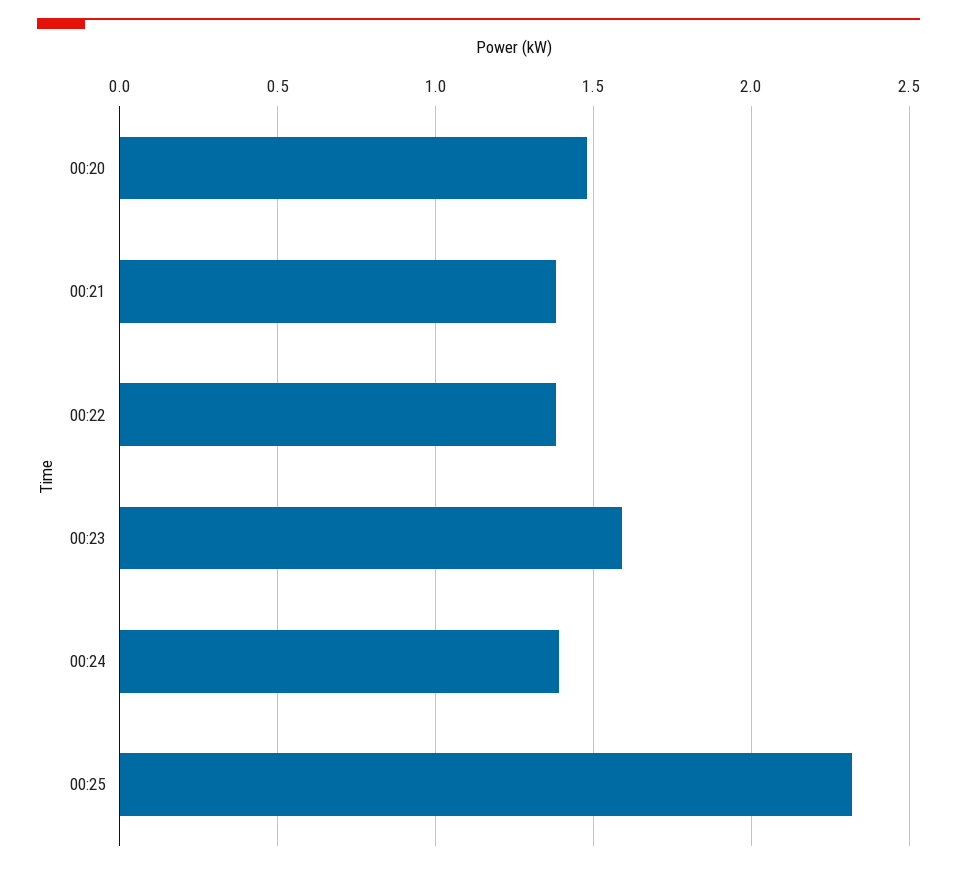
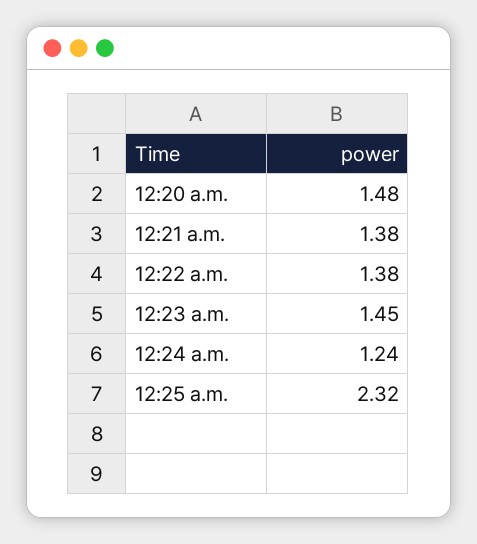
  {
    "00:20": 1.48,
    "00:21": 1.38,
    "00:22": 1.38,
-   "00:23": 1.6,
+   "00:23": 1.45,
-   "00:24": 1.4,
+   "00:24": 1.24,
    "00:25": 2.32
  }

